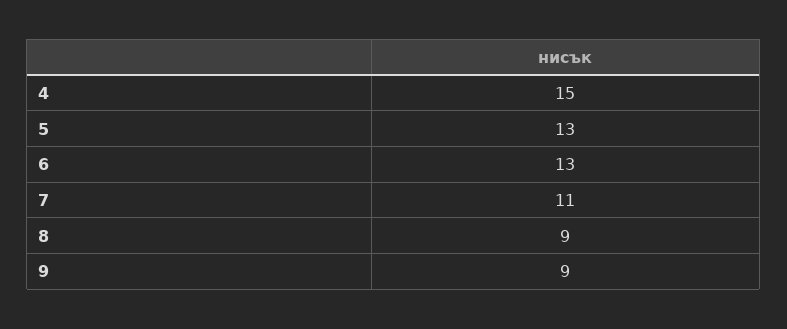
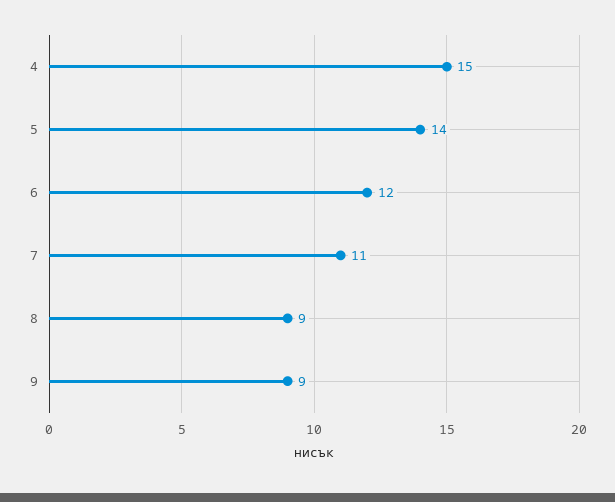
  {
    "4": 15,
-   "5": 13,
+   "5": 14,
-   "6": 13,
+   "6": 12,
    "7": 11,
    "8": 9,
    "9": 9
  }

